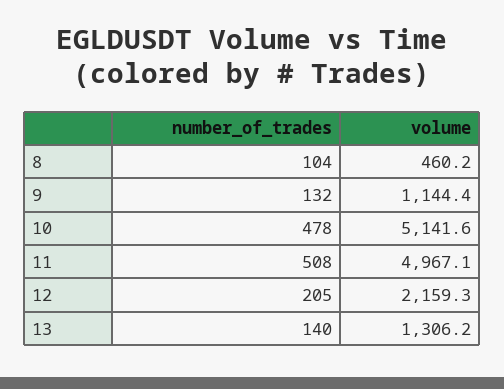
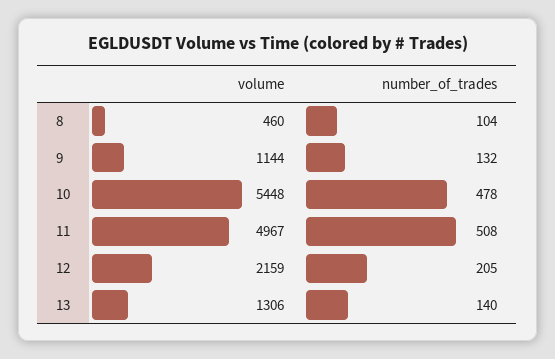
  {
    "number_of_trades": {
      "8": 104,
      "9": 132,
      "10": 478,
      "11": 508,
      "12": 205,
      "13": 140
    },
    "volume": {
      "8": 460.2,
      "9": 1144.4,
-     "10": 5141.6,
+     "10": 5448,
      "11": 4967.1,
      "12": 2159.3,
      "13": 1306.2
    }
  }

